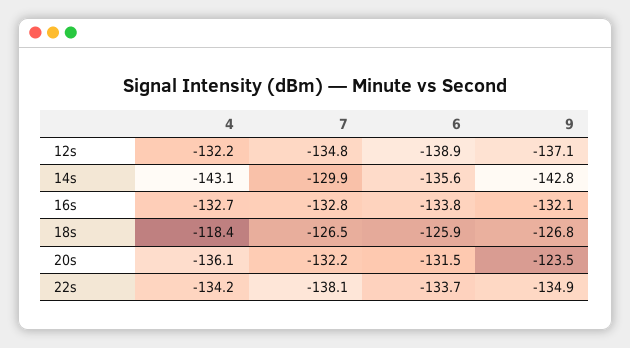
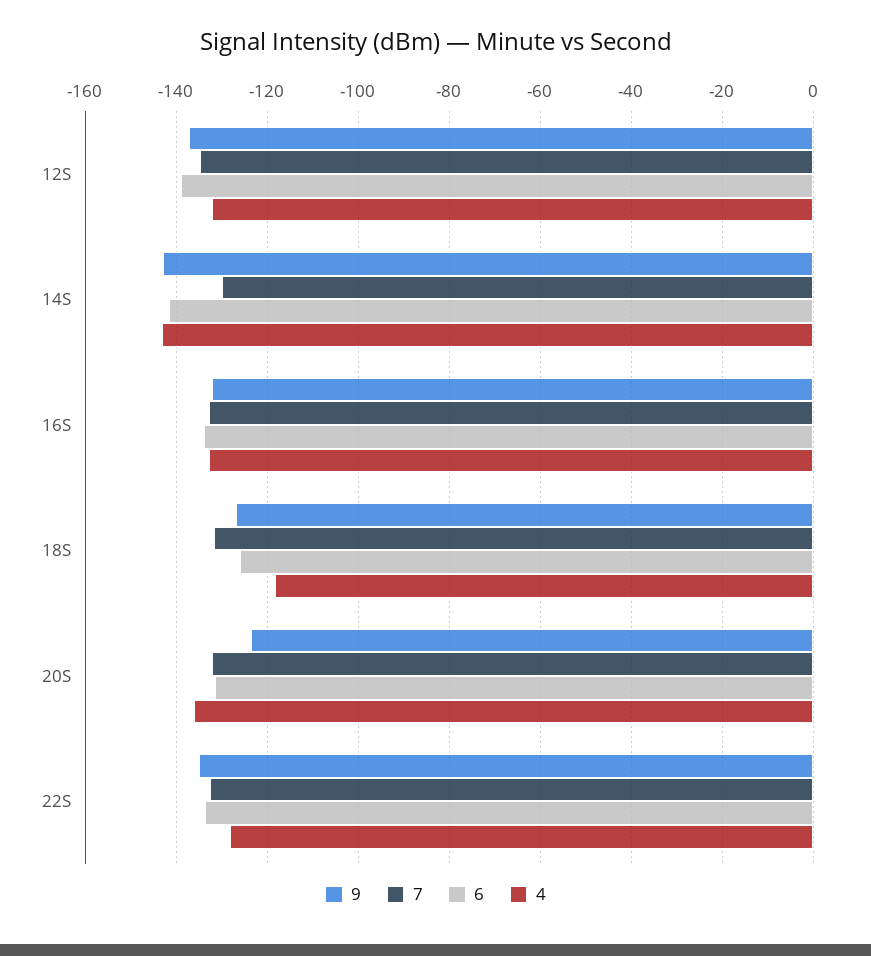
  {
    "4": {
      "12s": -132.2,
      "14s": -143.1,
      "16s": -132.7,
      "18s": -118.4,
      "20s": -136.1,
-     "22s": -134.2
+     "22s": -128
    },
    "7": {
      "12s": -134.8,
      "14s": -129.9,
      "16s": -132.8,
-     "18s": -126.5,
+     "18s": -132,
      "20s": -132.2,
-     "22s": -138.1
+     "22s": -132
    },
    "6": {
      "12s": -138.9,
-     "14s": -135.6,
+     "14s": -142,
      "16s": -133.8,
      "18s": -125.9,
      "20s": -131.5,
      "22s": -133.7
    },
    "9": {
      "12s": -137.1,
      "14s": -142.8,
      "16s": -132.1,
      "18s": -126.8,
      "20s": -123.5,
      "22s": -134.9
    }
  }

